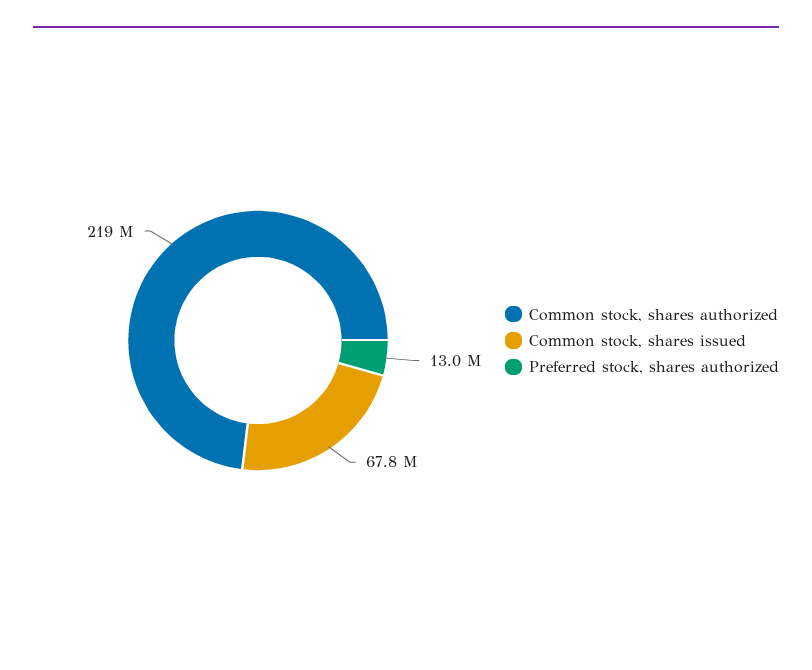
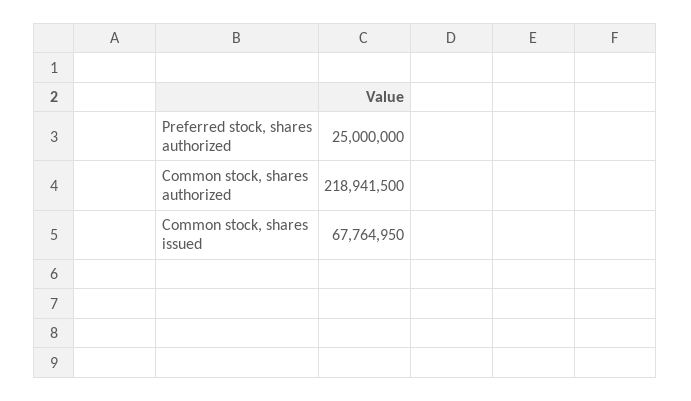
  {
    "Common stock, shares authorized": 218941500,
    "Common stock, shares issued": 67764950,
-   "Preferred stock, shares authorized": 13000000
+   "Preferred stock, shares authorized": 25000000
  }

